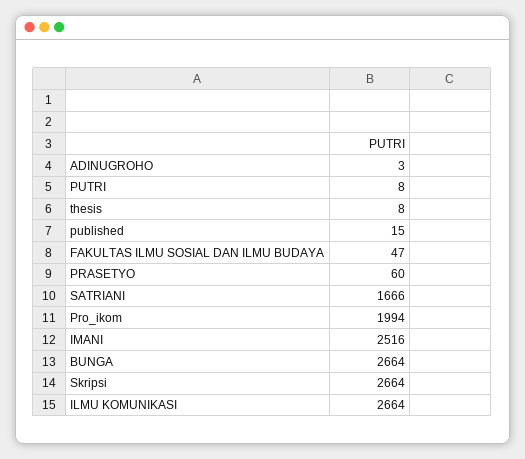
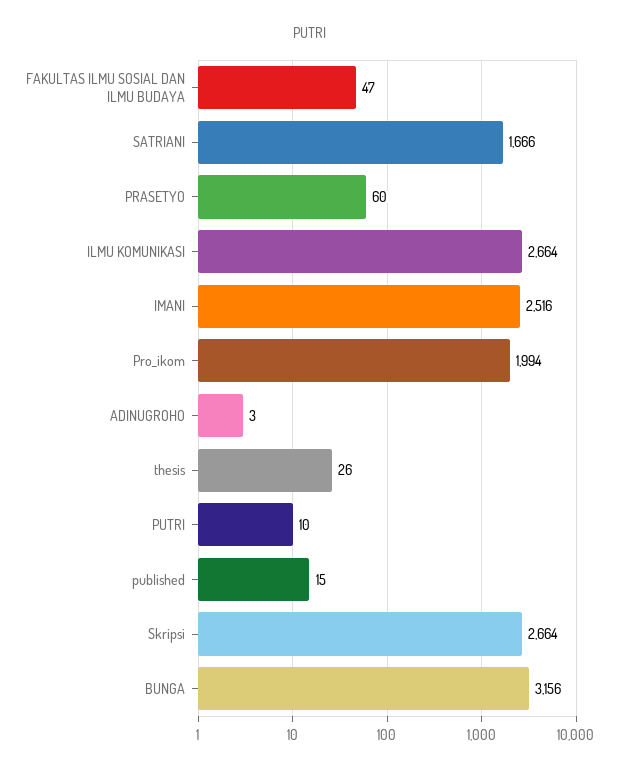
  {
    "ADINUGROHO": 3,
-   "PUTRI": 8,
+   "PUTRI": 10,
-   "thesis": 8,
+   "thesis": 26,
    "published": 15,
    "FAKULTAS ILMU SOSIAL DAN ILMU BUDAYA": 47,
    "PRASETYO": 60,
    "SATRIANI": 1666,
    "Pro_ikom": 1994,
    "IMANI": 2516,
-   "BUNGA": 2664,
+   "BUNGA": 3156,
    "Skripsi": 2664,
    "ILMU KOMUNIKASI": 2664
  }

